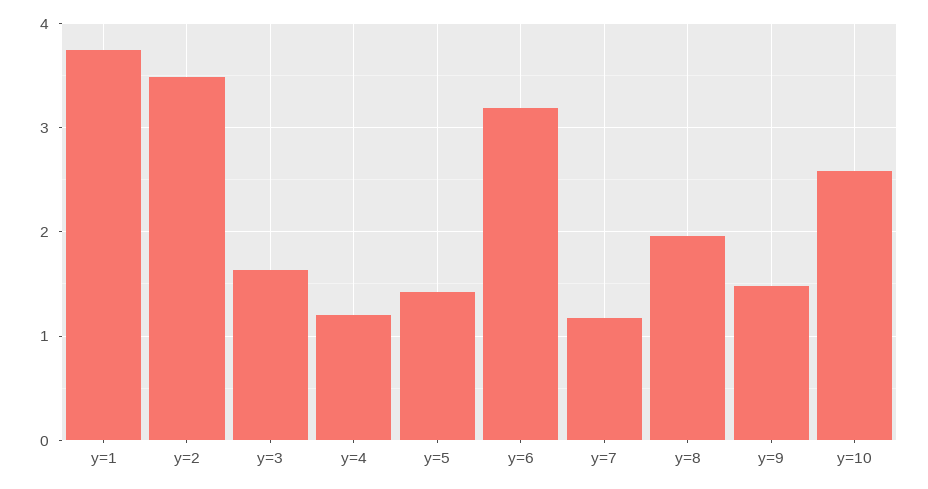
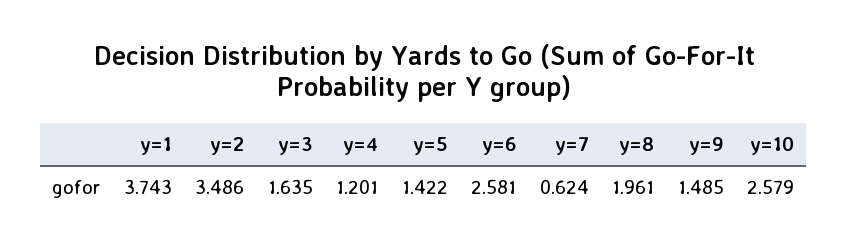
  {
    "y=1": 3.743,
    "y=2": 3.486,
    "y=3": 1.635,
    "y=4": 1.201,
    "y=5": 1.422,
-   "y=6": 3.2,
+   "y=6": 2.581,
-   "y=7": 1.2,
+   "y=7": 0.624,
    "y=8": 1.961,
    "y=9": 1.485,
    "y=10": 2.579
  }

